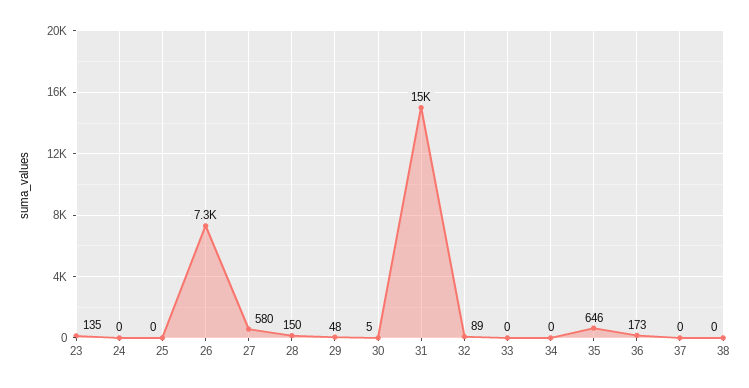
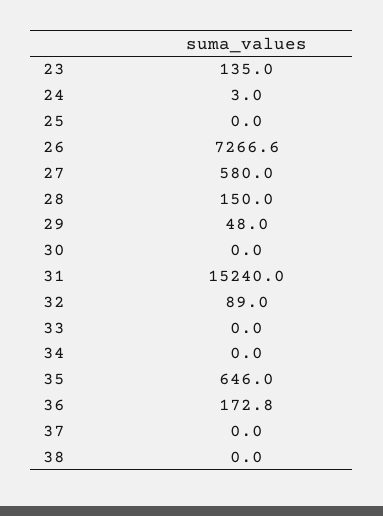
  {
    "23": 135,
-   "24": 0,
+   "24": 3,
    "25": 0,
    "26": 7266.6,
    "27": 580,
    "28": 150,
    "29": 48,
-   "30": 5,
+   "30": 0,
    "31": 15240,
    "32": 89,
    "33": 0,
    "34": 0,
    "35": 646,
    "36": 172.8,
    "37": 0,
    "38": 0
  }

